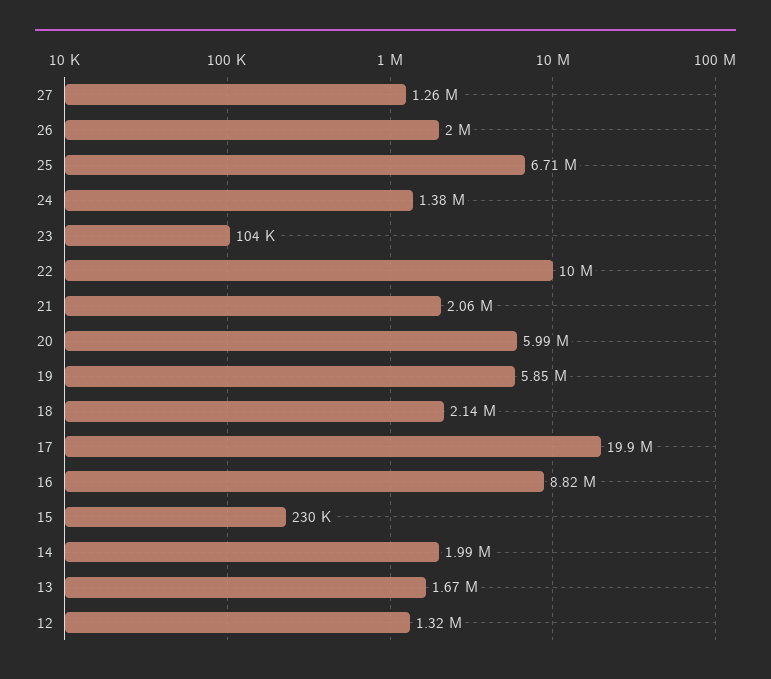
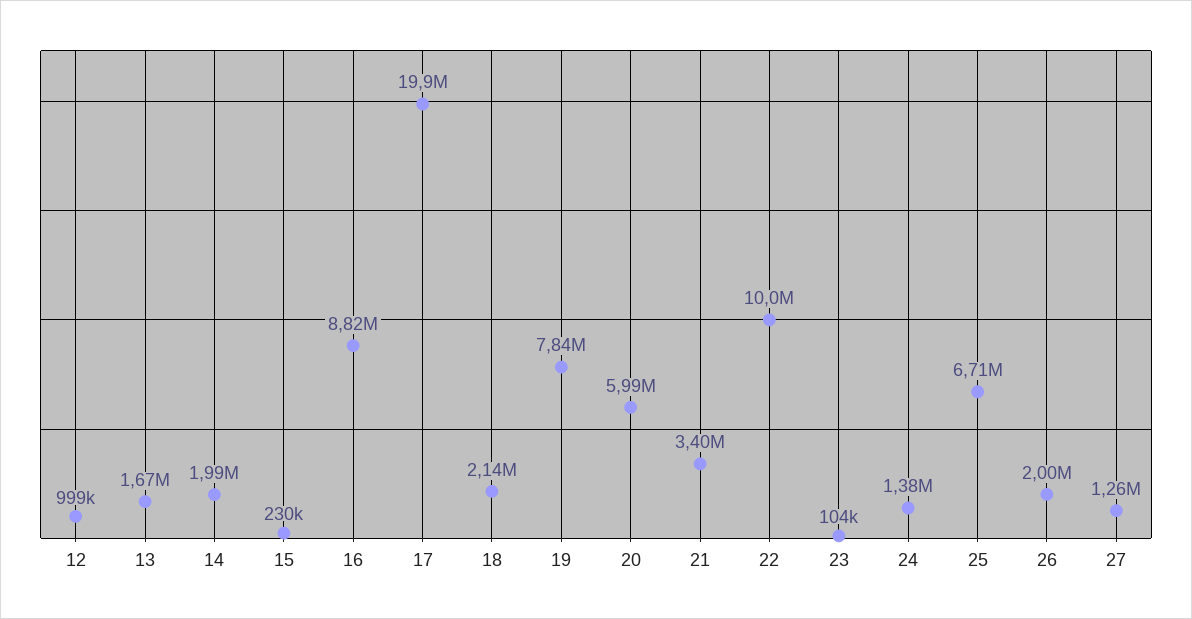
  {
    "27": 1260000,
    "26": 2000000,
    "25": 6710000,
    "24": 1380000,
    "23": 104000,
    "22": 10000000,
-   "21": 2060000,
+   "21": 3400000,
    "20": 5990000,
-   "19": 5850000,
+   "19": 7840000,
    "18": 2140000,
    "17": 19900000,
    "16": 8820000,
    "15": 230000,
    "14": 1990000,
    "13": 1670000,
-   "12": 1320000
+   "12": 999000
  }

